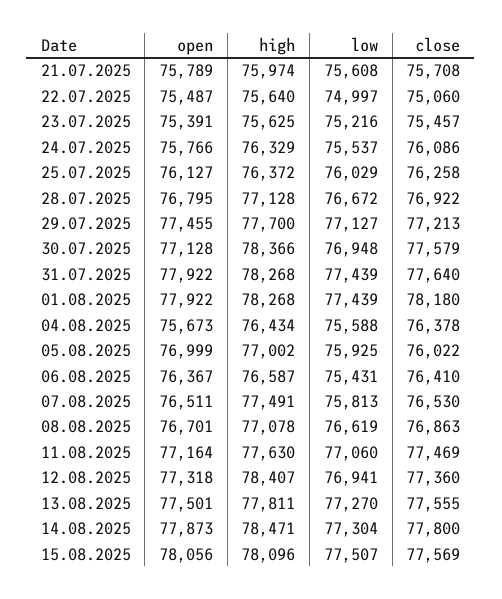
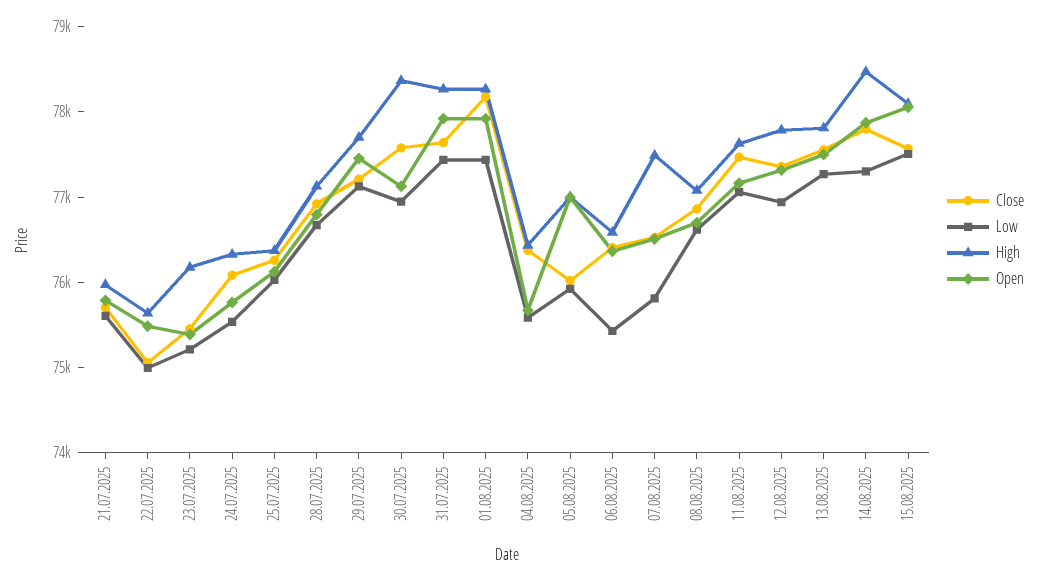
  {
    "open": {
      "21.07.2025": 75789,
      "22.07.2025": 75487,
      "23.07.2025": 75391,
      "24.07.2025": 75766,
      "25.07.2025": 76127,
      "28.07.2025": 76795,
      "29.07.2025": 77455,
      "30.07.2025": 77128,
      "31.07.2025": 77922,
      "01.08.2025": 77922,
      "04.08.2025": 75673,
      "05.08.2025": 76999,
      "06.08.2025": 76367,
      "07.08.2025": 76511,
      "08.08.2025": 76701,
      "11.08.2025": 77164,
      "12.08.2025": 77318,
      "13.08.2025": 77501,
      "14.08.2025": 77873,
      "15.08.2025": 78056
    },
    "high": {
      "21.07.2025": 75974,
      "22.07.2025": 75640,
-     "23.07.2025": 75625,
+     "23.07.2025": 76200,
      "24.07.2025": 76329,
      "25.07.2025": 76372,
      "28.07.2025": 77128,
      "29.07.2025": 77700,
      "30.07.2025": 78366,
      "31.07.2025": 78268,
      "01.08.2025": 78268,
      "04.08.2025": 76434,
      "05.08.2025": 77002,
      "06.08.2025": 76587,
      "07.08.2025": 77491,
      "08.08.2025": 77078,
      "11.08.2025": 77630,
-     "12.08.2025": 78407,
+     "12.08.2025": 77800,
      "13.08.2025": 77811,
      "14.08.2025": 78471,
      "15.08.2025": 78096
    },
    "low": {
      "21.07.2025": 75608,
      "22.07.2025": 74997,
      "23.07.2025": 75216,
      "24.07.2025": 75537,
      "25.07.2025": 76029,
      "28.07.2025": 76672,
      "29.07.2025": 77127,
      "30.07.2025": 76948,
      "31.07.2025": 77439,
      "01.08.2025": 77439,
      "04.08.2025": 75588,
      "05.08.2025": 75925,
      "06.08.2025": 75431,
      "07.08.2025": 75813,
      "08.08.2025": 76619,
      "11.08.2025": 77060,
      "12.08.2025": 76941,
      "13.08.2025": 77270,
      "14.08.2025": 77304,
      "15.08.2025": 77507
    },
    "close": {
      "21.07.2025": 75708,
      "22.07.2025": 75060,
      "23.07.2025": 75457,
      "24.07.2025": 76086,
      "25.07.2025": 76258,
      "28.07.2025": 76922,
      "29.07.2025": 77213,
      "30.07.2025": 77579,
      "31.07.2025": 77640,
      "01.08.2025": 78180,
      "04.08.2025": 76378,
      "05.08.2025": 76022,
      "06.08.2025": 76410,
      "07.08.2025": 76530,
      "08.08.2025": 76863,
      "11.08.2025": 77469,
      "12.08.2025": 77360,
      "13.08.2025": 77555,
      "14.08.2025": 77800,
      "15.08.2025": 77569
    }
  }

